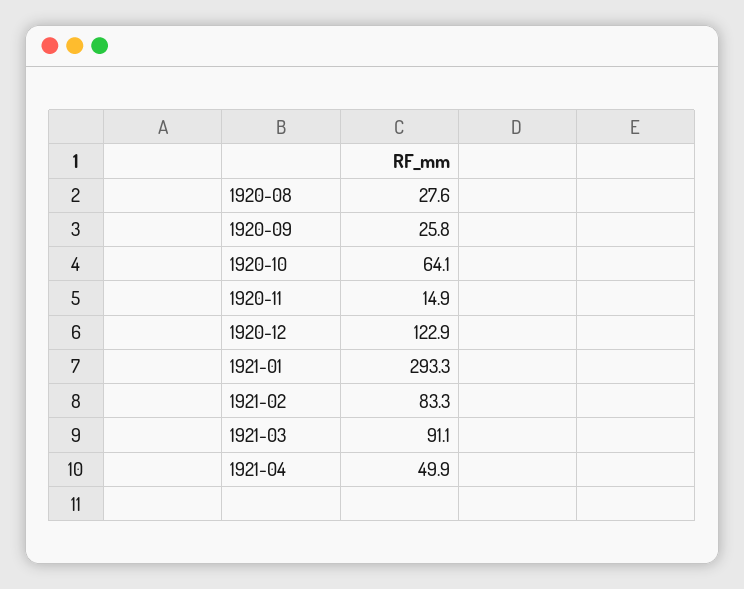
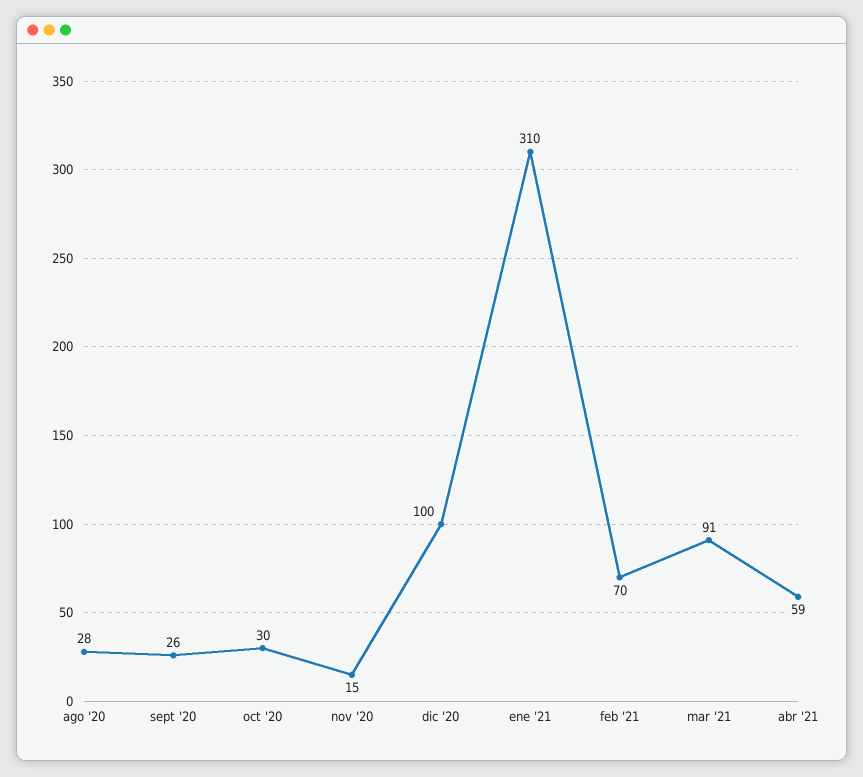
  {
    "1920-08": 27.6,
    "1920-09": 25.8,
-   "1920-10": 64.1,
+   "1920-10": 30,
    "1920-11": 14.9,
-   "1920-12": 122.9,
+   "1920-12": 100,
-   "1921-01": 293.3,
+   "1921-01": 310,
-   "1921-02": 83.3,
+   "1921-02": 70,
    "1921-03": 91.1,
-   "1921-04": 49.9
+   "1921-04": 59
  }

